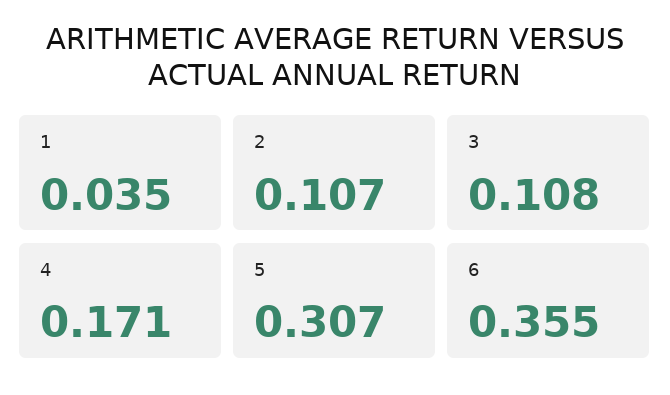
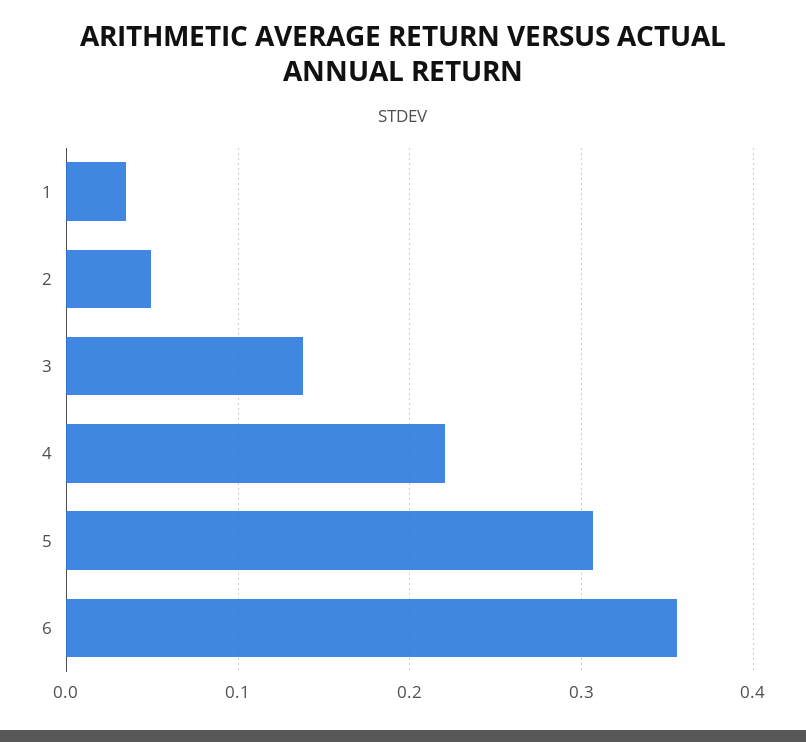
  {
    "1": 0.035,
-   "2": 0.107,
+   "2": 0.05,
-   "3": 0.108,
+   "3": 0.14,
-   "4": 0.171,
+   "4": 0.22,
    "5": 0.307,
    "6": 0.355
  }

